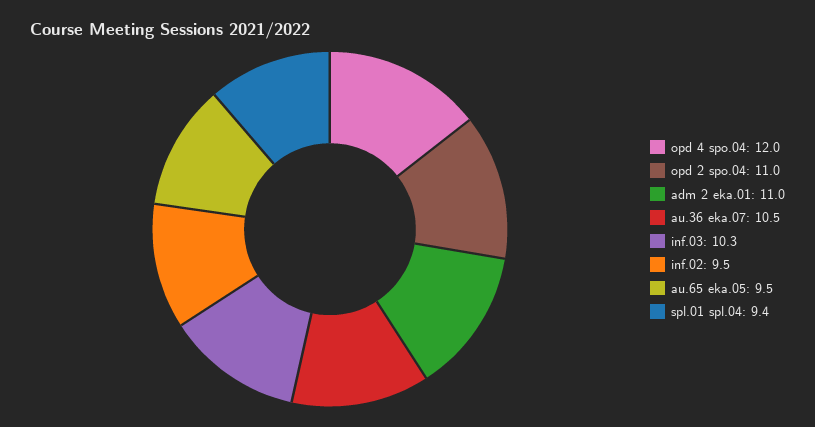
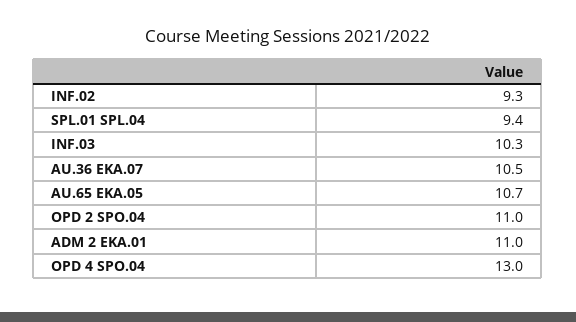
  {
-   "opd 4 spo.04": 12,
+   "opd 4 spo.04": 13,
    "opd 2 spo.04": 11,
    "adm 2 eka.01": 11,
    "au.36 eka.07": 10.5,
    "inf.03": 10.3,
-   "inf.02": 9.5,
+   "inf.02": 9.3,
-   "au.65 eka.05": 9.5,
+   "au.65 eka.05": 10.7,
    "spl.01 spl.04": 9.4
  }

